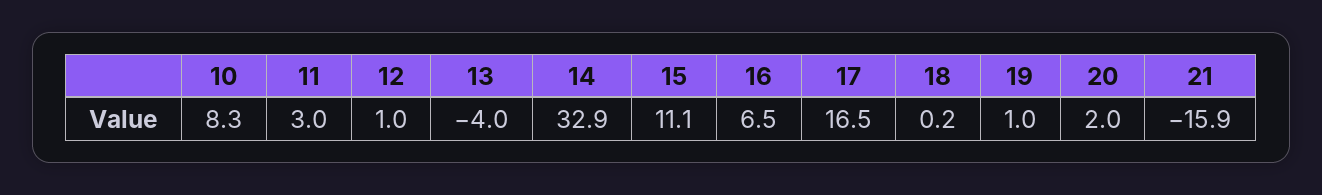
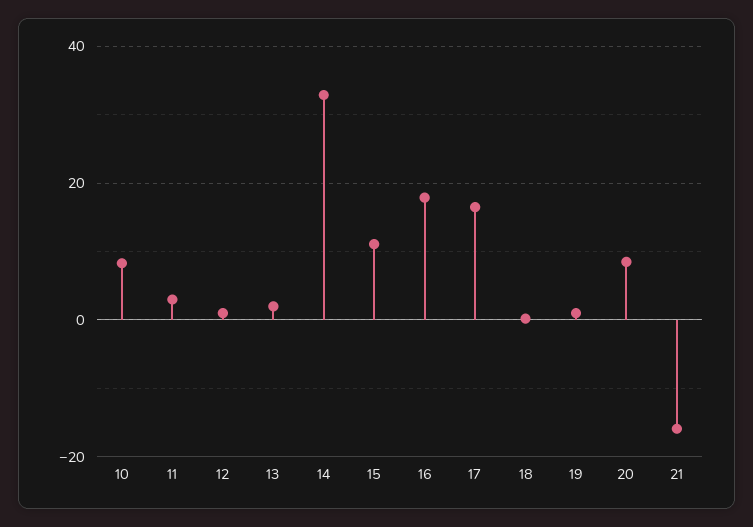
  {
    "10": 8.3,
    "11": 3,
    "12": 1,
-   "13": -4,
+   "13": 2,
    "14": 32.9,
    "15": 11.1,
-   "16": 6.5,
+   "16": 18,
    "17": 16.5,
    "18": 0.2,
    "19": 1,
-   "20": 2,
+   "20": 8,
    "21": -15.9
  }

